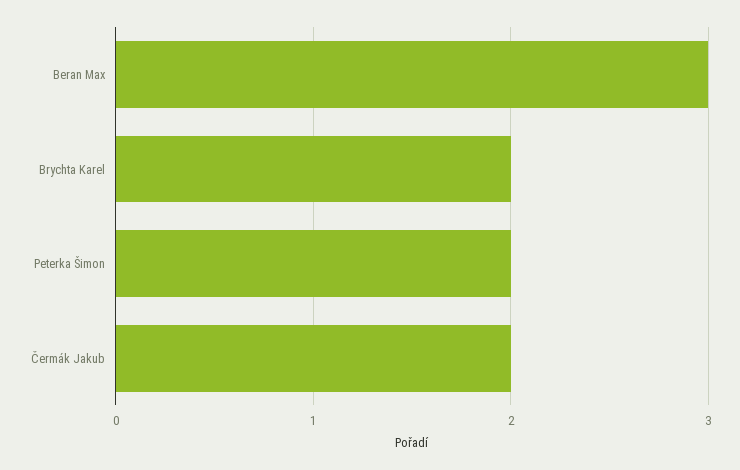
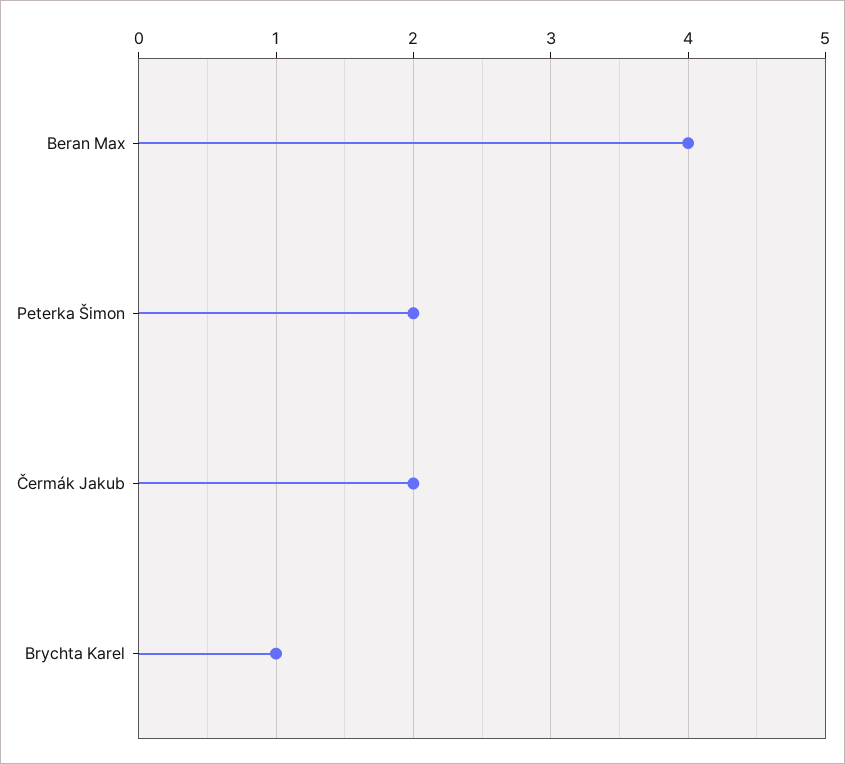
  {
-   "Beran Max": 3,
+   "Beran Max": 4,
-   "Brychta Karel": 2,
+   "Brychta Karel": 1,
    "Peterka Šimon": 2,
    "Čermák Jakub": 2
  }

